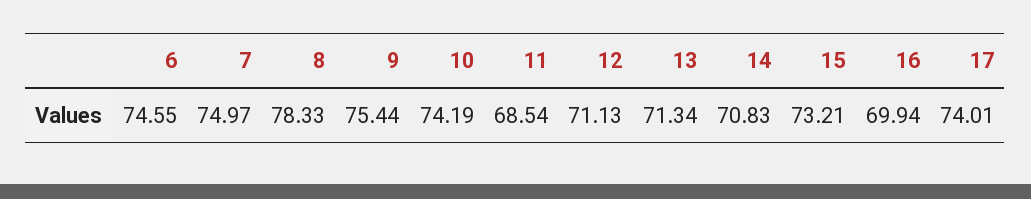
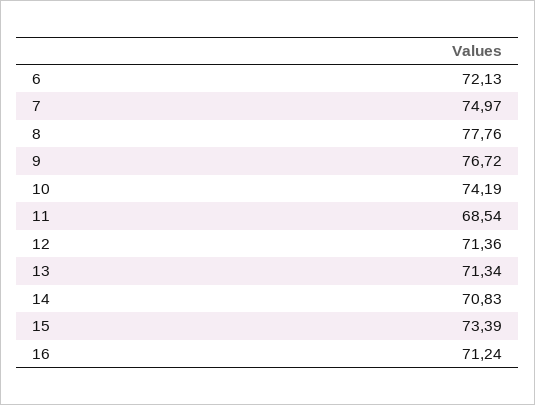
  {
-   "6": 74.55,
+   "6": 72.13,
    "7": 74.97,
-   "8": 78.33,
+   "8": 77.76,
-   "9": 75.44,
+   "9": 76.72,
    "10": 74.19,
    "11": 68.54,
-   "12": 71.13,
+   "12": 71.36,
    "13": 71.34,
    "14": 70.83,
-   "15": 73.21,
+   "15": 73.39,
-   "16": 69.94,
+   "16": 71.24
-   "17": 74.01
  }

